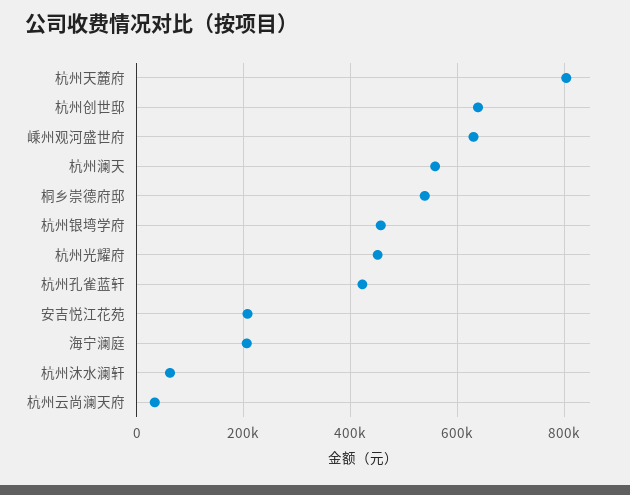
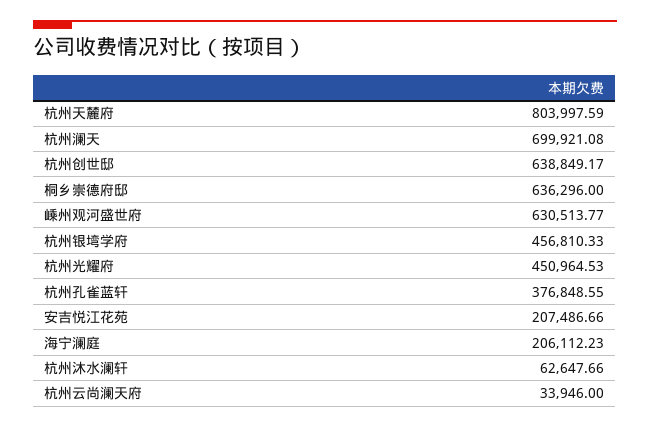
  {
    "杭州天麓府": 803997.59,
    "杭州创世邸": 638849.17,
    "嵊州观河盛世府": 630513.77,
-   "杭州澜天": 560000,
+   "杭州澜天": 699921.08,
-   "桐乡崇德府邸": 540000,
+   "桐乡崇德府邸": 636296,
    "杭州银塆学府": 456810.33,
    "杭州光耀府": 450964.53,
-   "杭州孔雀蓝轩": 420000,
+   "杭州孔雀蓝轩": 376848.55,
    "安吉悦江花苑": 207486.66,
    "海宁澜庭": 206112.23,
    "杭州沐水澜轩": 62647.66,
    "杭州云尚澜天府": 33946
  }

